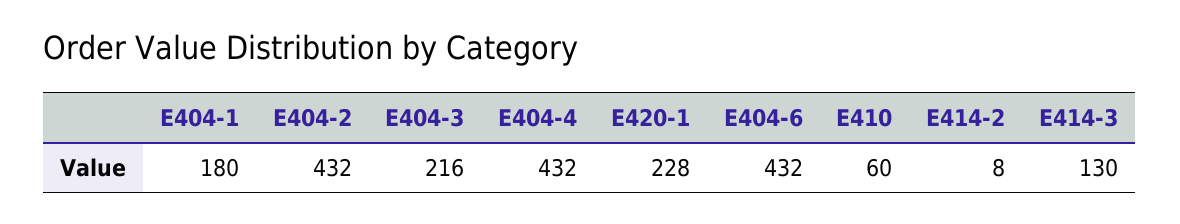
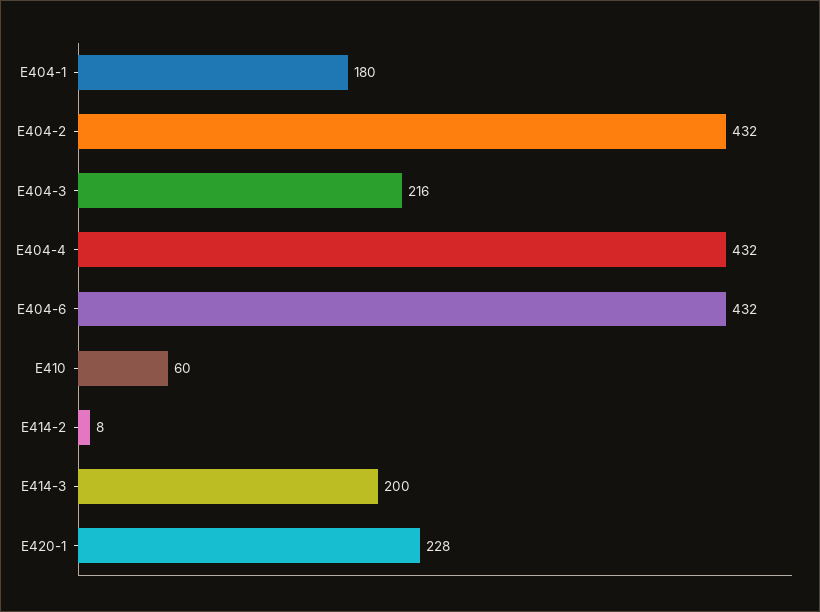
  {
    "E404-1": 180,
    "E404-2": 432,
    "E404-3": 216,
    "E404-4": 432,
    "E420-1": 228,
    "E404-6": 432,
    "E410": 60,
    "E414-2": 8,
-   "E414-3": 130
+   "E414-3": 200
  }

